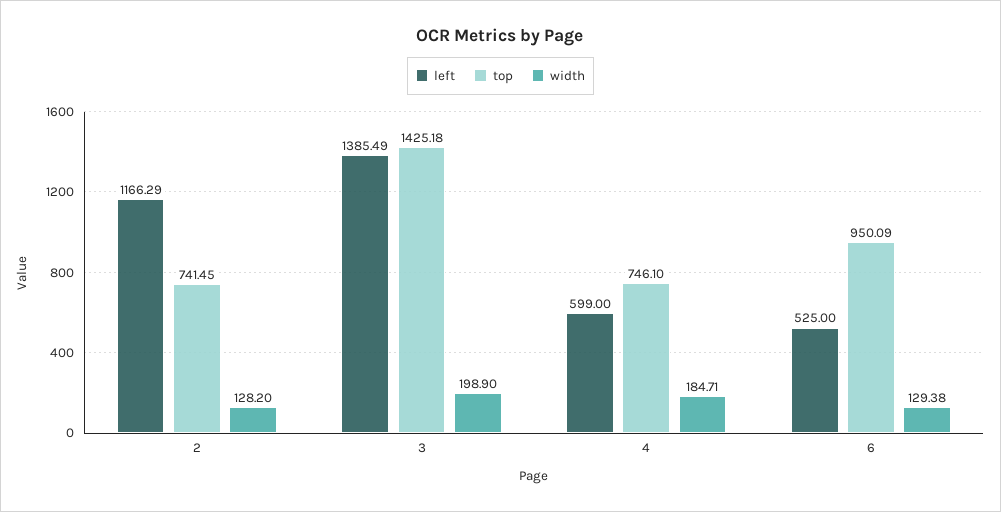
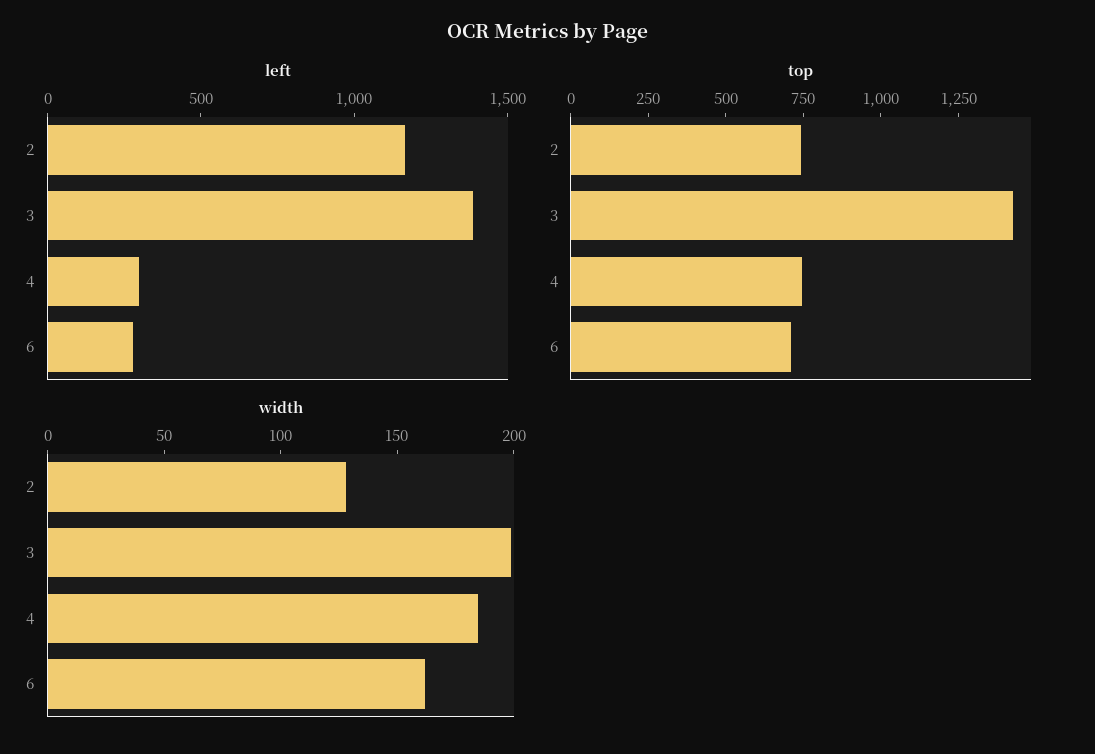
  {
    "left": {
      "2": 1166.29,
      "3": 1385.49,
-     "4": 599,
+     "4": 300,
-     "6": 525
+     "6": 300
    },
    "top": {
      "2": 741.45,
      "3": 1425.18,
      "4": 746.1,
-     "6": 950.09
+     "6": 700
    },
    "width": {
      "2": 128.2,
      "3": 198.9,
      "4": 184.71,
-     "6": 129.38
+     "6": 160
    }
  }

